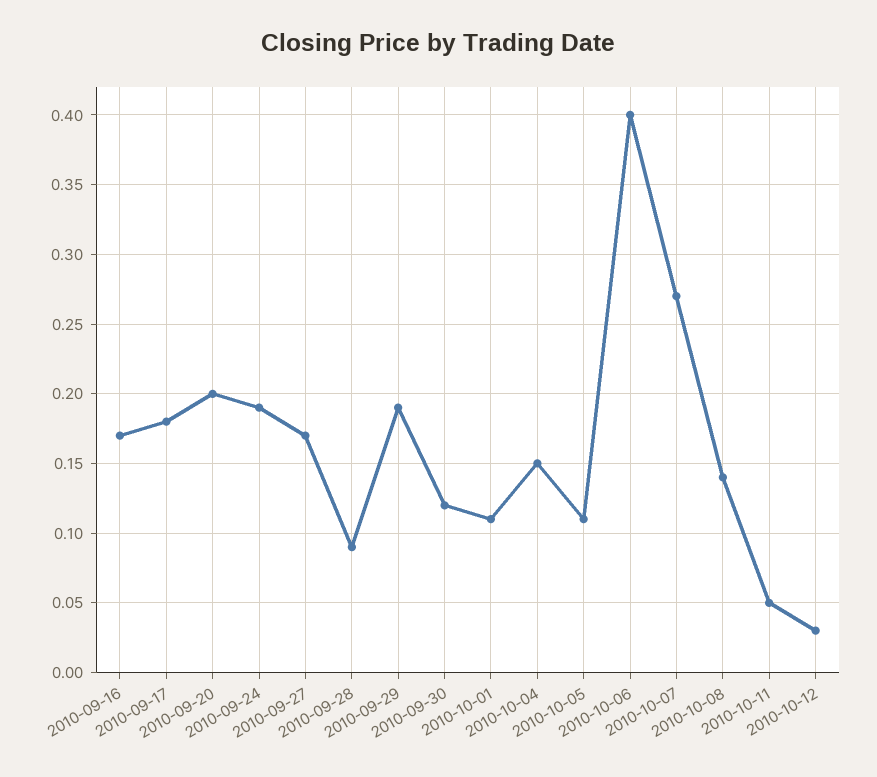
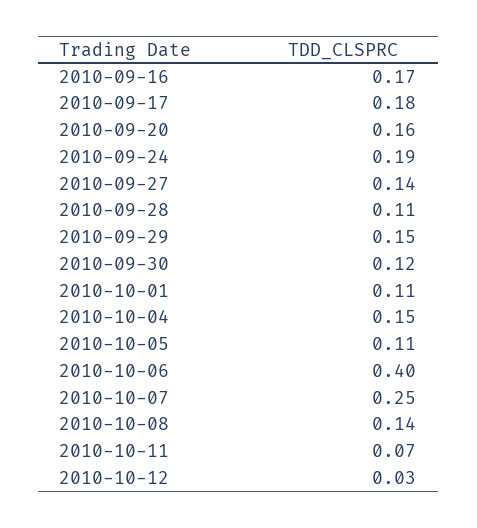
  {
    "2010-09-16": 0.17,
    "2010-09-17": 0.18,
-   "2010-09-20": 0.2,
+   "2010-09-20": 0.16,
    "2010-09-24": 0.19,
-   "2010-09-27": 0.17,
+   "2010-09-27": 0.14,
-   "2010-09-28": 0.09,
+   "2010-09-28": 0.11,
-   "2010-09-29": 0.19,
+   "2010-09-29": 0.15,
    "2010-09-30": 0.12,
    "2010-10-01": 0.11,
    "2010-10-04": 0.15,
    "2010-10-05": 0.11,
    "2010-10-06": 0.4,
-   "2010-10-07": 0.27,
+   "2010-10-07": 0.25,
    "2010-10-08": 0.14,
-   "2010-10-11": 0.05,
+   "2010-10-11": 0.07,
    "2010-10-12": 0.03
  }

